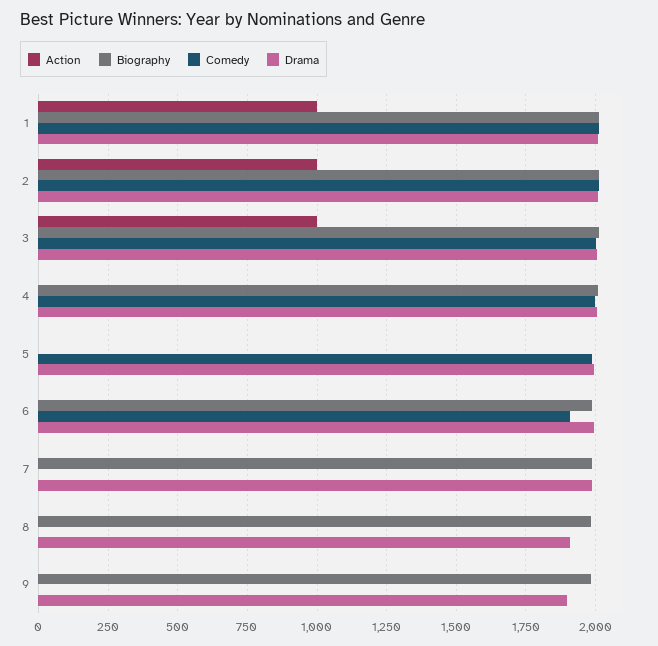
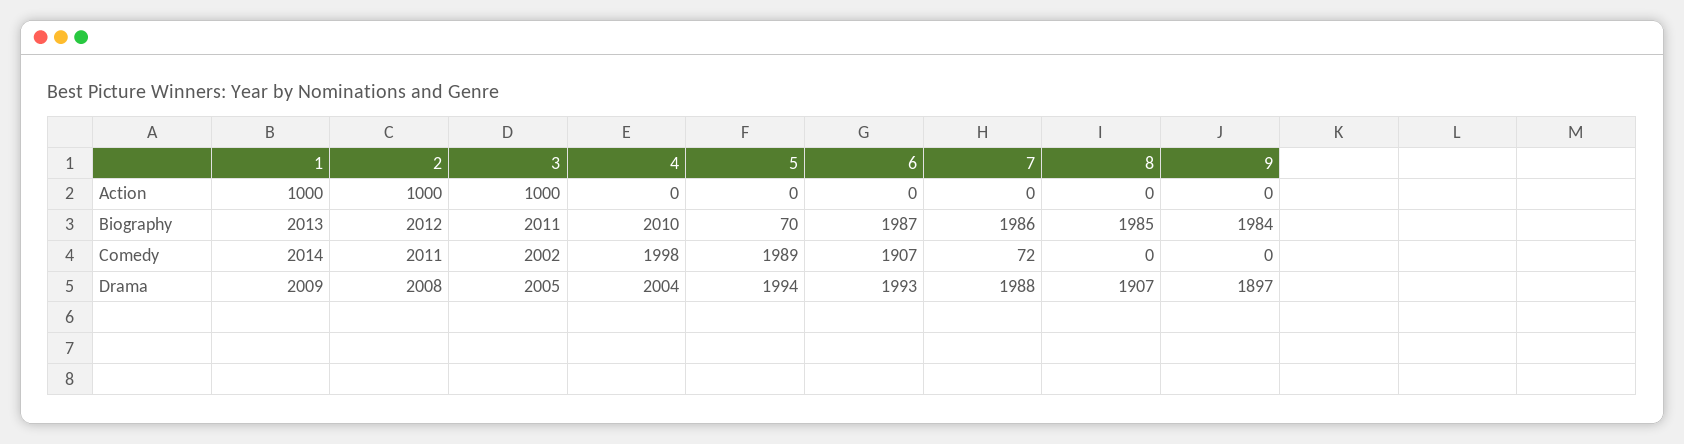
  {
    "Action": {
      "1": 1000,
      "2": 1000,
      "3": 1000,
      "4": 0,
      "5": 0,
      "6": 0,
      "7": 0,
      "8": 0,
      "9": 0
    },
    "Biography": {
      "1": 2013,
      "2": 2012,
      "3": 2011,
      "4": 2010,
-     "5": 0,
+     "5": 70,
      "6": 1987,
      "7": 1986,
      "8": 1985,
      "9": 1984
    },
    "Comedy": {
      "1": 2014,
      "2": 2011,
      "3": 2002,
      "4": 1998,
      "5": 1989,
      "6": 1907,
-     "7": 0,
+     "7": 72,
      "8": 0,
      "9": 0
    },
    "Drama": {
      "1": 2009,
      "2": 2008,
      "3": 2005,
      "4": 2004,
      "5": 1994,
      "6": 1993,
      "7": 1988,
      "8": 1907,
      "9": 1897
    }
  }

